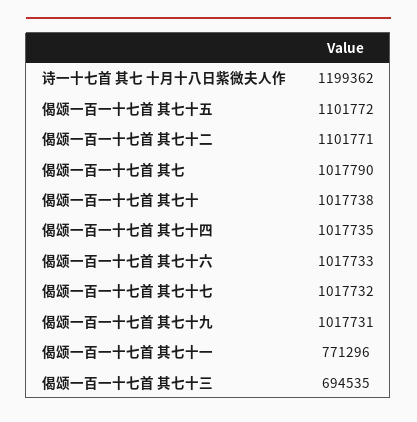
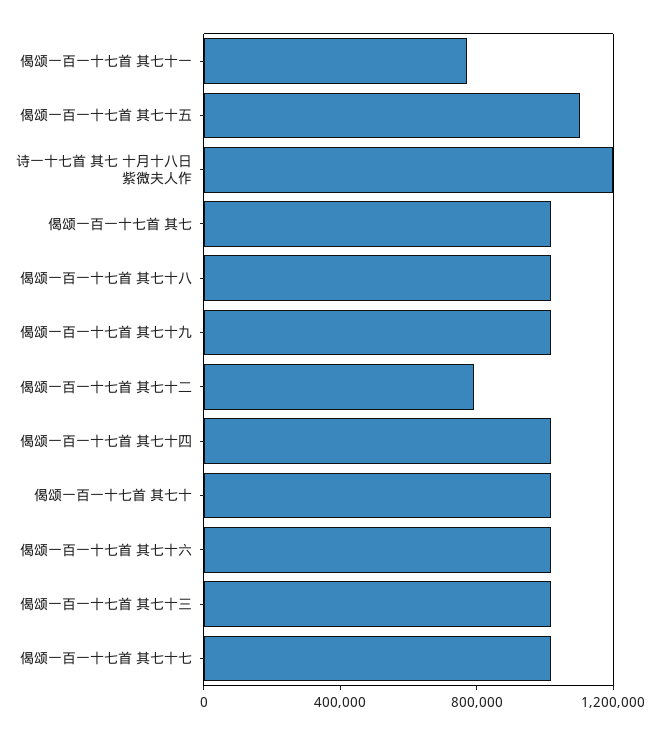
  {
    "诗一十七首 其七 十月十八日紫微夫人作": 1199362,
    "偈颂一百一十七首 其七十五": 1101772,
-   "偈颂一百一十七首 其七十二": 1101771,
+   "偈颂一百一十七首 其七十二": 800000,
    "偈颂一百一十七首 其七": 1017790,
    "偈颂一百一十七首 其七十": 1017738,
    "偈颂一百一十七首 其七十四": 1017735,
    "偈颂一百一十七首 其七十六": 1017733,
    "偈颂一百一十七首 其七十七": 1017732,
    "偈颂一百一十七首 其七十九": 1017731,
    "偈颂一百一十七首 其七十一": 771296,
-   "偈颂一百一十七首 其七十三": 694535
+   "偈颂一百一十七首 其七十三": 1000000,
+   "偈颂一百一十七首 其七十八": 1000000
  }

